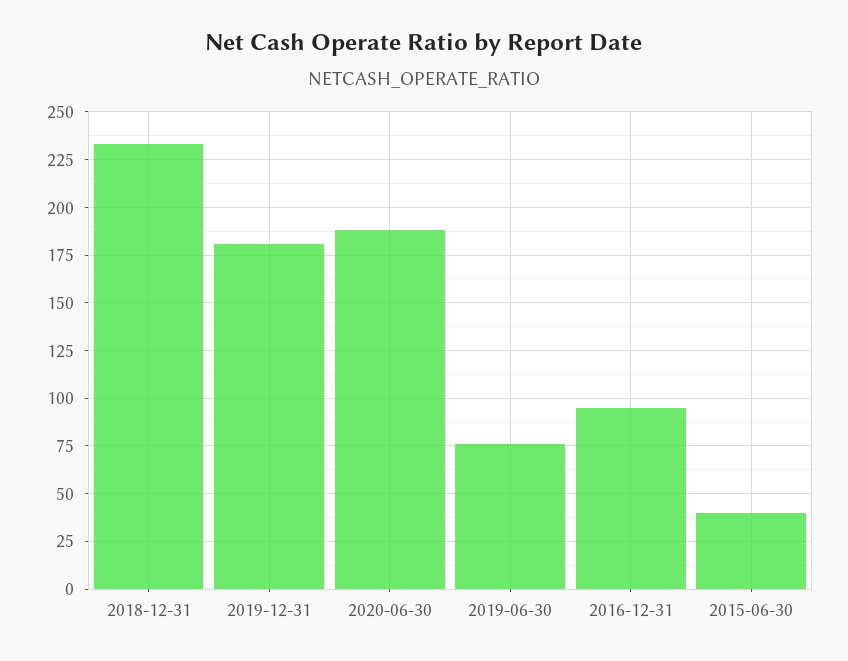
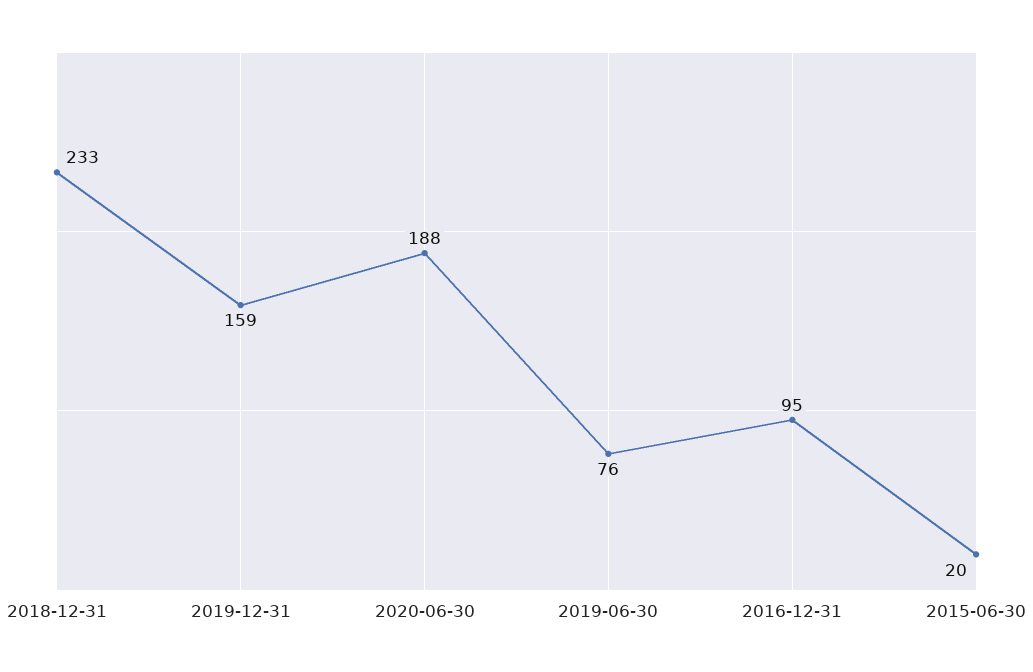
  {
    "2018-12-31": 233,
-   "2019-12-31": 180,
+   "2019-12-31": 159,
    "2020-06-30": 188,
    "2019-06-30": 76,
    "2016-12-31": 95,
-   "2015-06-30": 40
+   "2015-06-30": 20
  }

